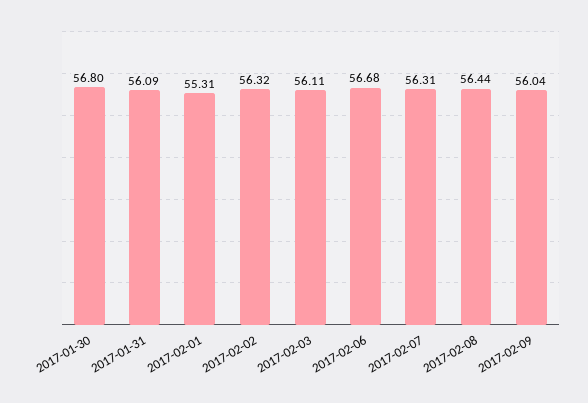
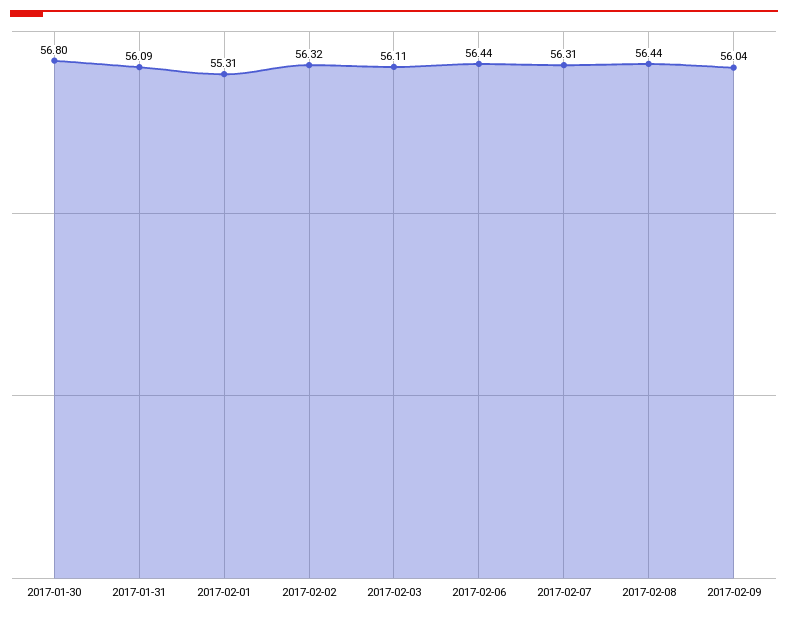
  {
    "2017-01-30": 56.8,
    "2017-01-31": 56.09,
    "2017-02-01": 55.31,
    "2017-02-02": 56.32,
    "2017-02-03": 56.11,
-   "2017-02-06": 56.68,
+   "2017-02-06": 56.44,
    "2017-02-07": 56.31,
    "2017-02-08": 56.44,
    "2017-02-09": 56.04
  }

